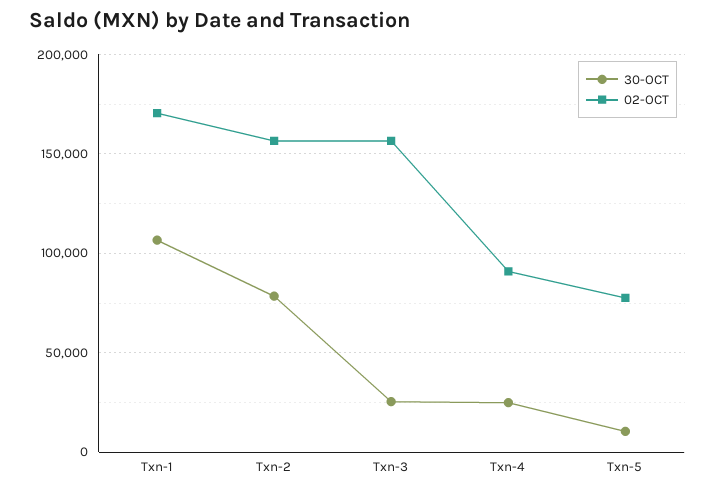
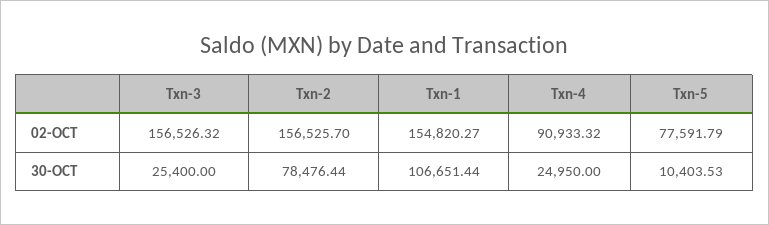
  {
    "30-OCT": {
      "Txn-1": 106651.44,
      "Txn-2": 78476.44,
      "Txn-3": 25400,
      "Txn-4": 24950,
      "Txn-5": 10403.53
    },
    "02-OCT": {
-     "Txn-1": 170000,
+     "Txn-1": 154820.27,
      "Txn-2": 156525.7,
      "Txn-3": 156526.32,
      "Txn-4": 90933.32,
      "Txn-5": 77591.79
    }
  }

